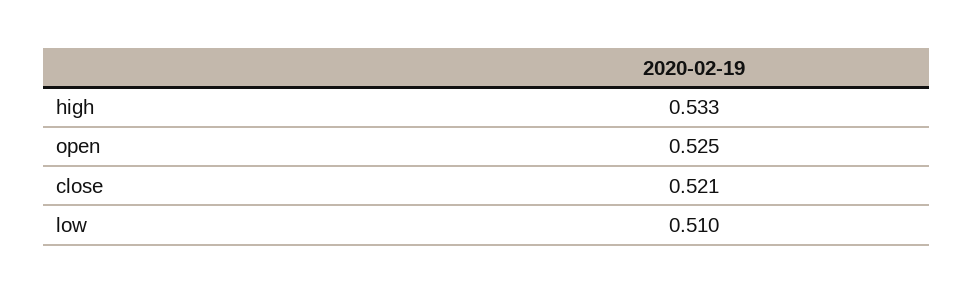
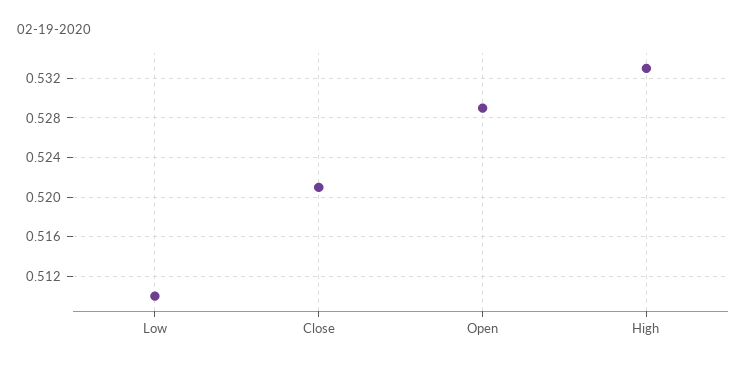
  {
    "high": 0.533,
-   "open": 0.525,
+   "open": 0.529,
    "close": 0.521,
    "low": 0.51
  }

